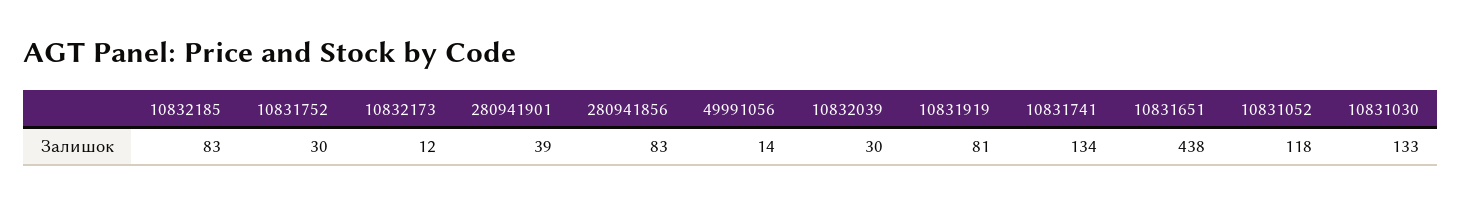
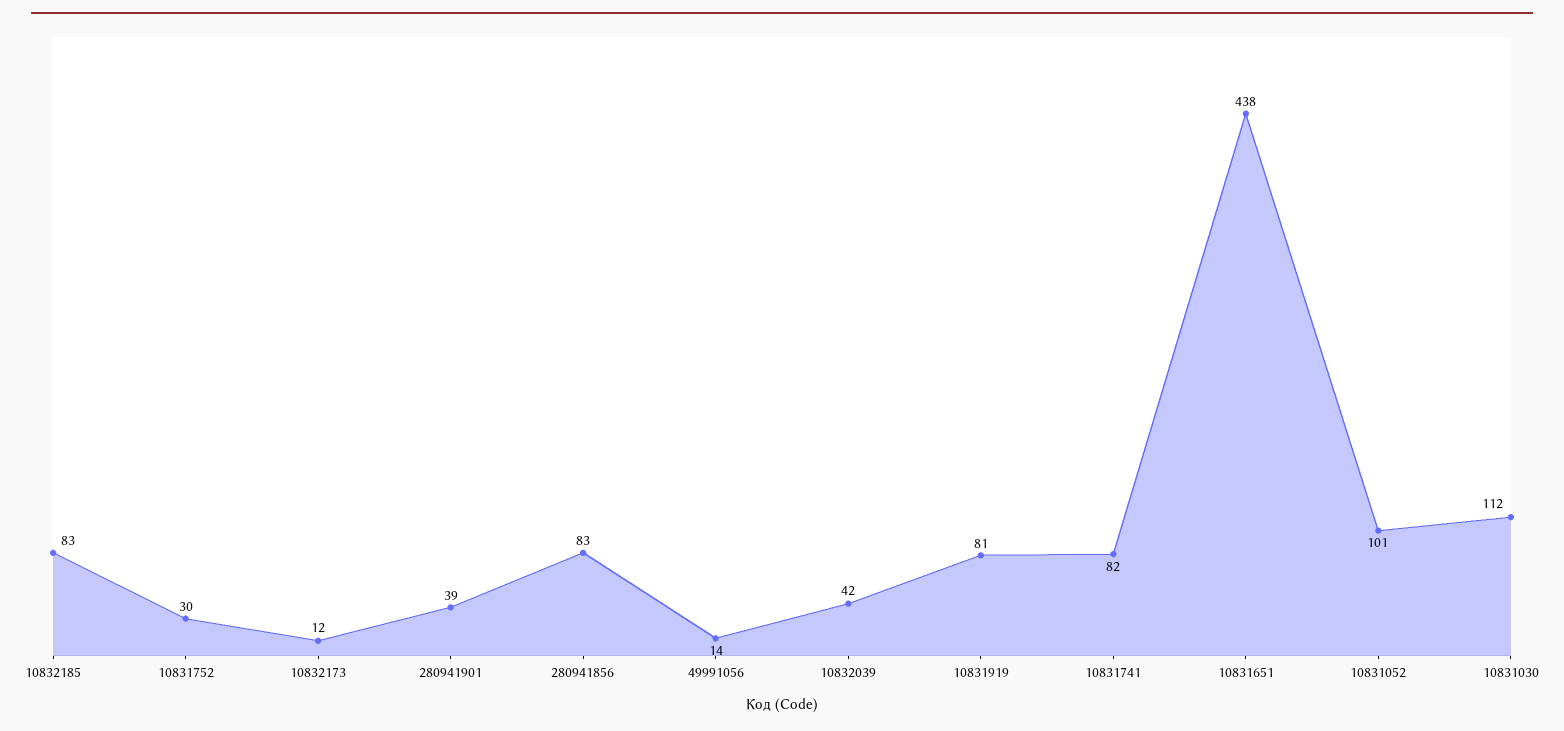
  {
    "10832185": 83,
    "10831752": 30,
    "10832173": 12,
    "280941901": 39,
    "280941856": 83,
    "49991056": 14,
-   "10832039": 30,
+   "10832039": 42,
    "10831919": 81,
-   "10831741": 134,
+   "10831741": 82,
    "10831651": 438,
-   "10831052": 118,
+   "10831052": 101,
-   "10831030": 133
+   "10831030": 112
  }

